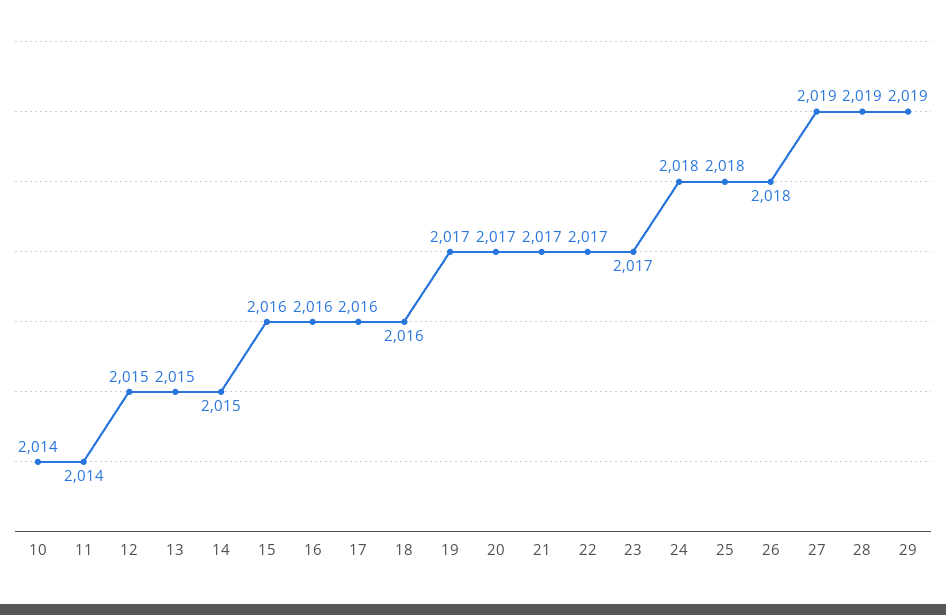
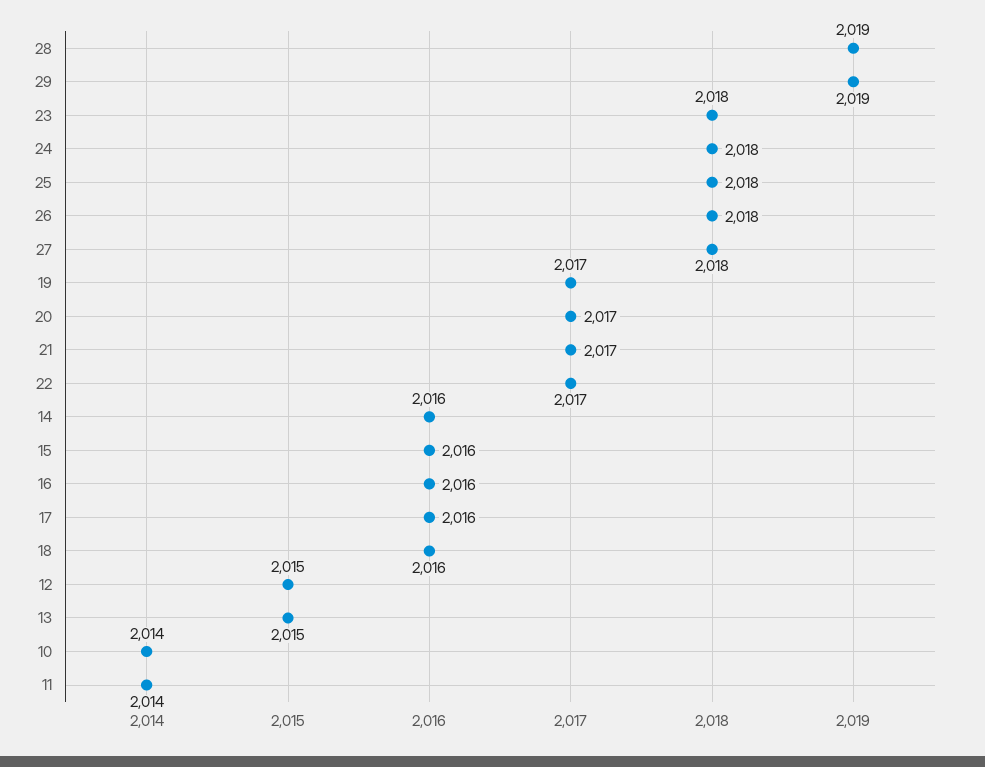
  {
    "10": 2014,
    "11": 2014,
    "12": 2015,
    "13": 2015,
-   "14": 2015,
+   "14": 2016,
    "15": 2016,
    "16": 2016,
    "17": 2016,
    "18": 2016,
    "19": 2017,
    "20": 2017,
    "21": 2017,
    "22": 2017,
-   "23": 2017,
+   "23": 2018,
    "24": 2018,
    "25": 2018,
    "26": 2018,
-   "27": 2019,
+   "27": 2018,
    "28": 2019,
    "29": 2019
  }

